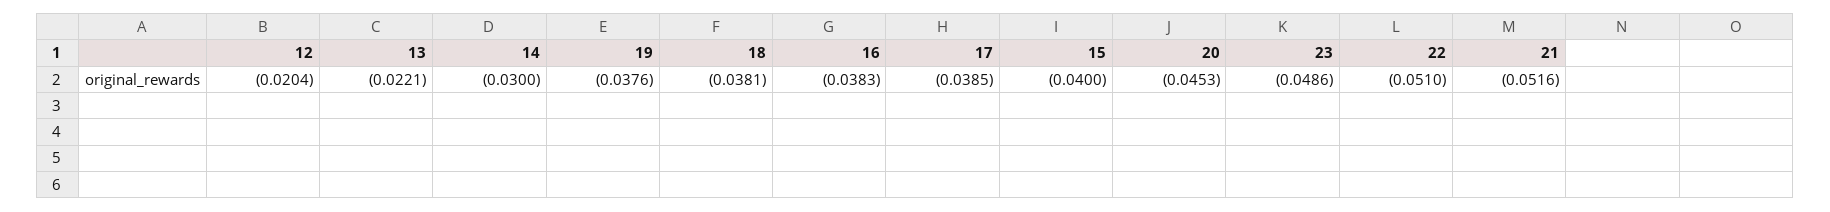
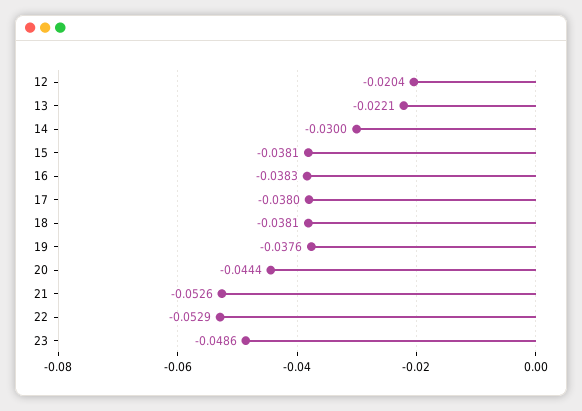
  {
    "12": -0.0204,
    "13": -0.0221,
    "14": -0.03,
    "19": -0.0376,
    "18": -0.0381,
    "16": -0.0383,
-   "17": -0.0385,
+   "17": -0.038,
-   "15": -0.04,
+   "15": -0.0381,
-   "20": -0.0453,
+   "20": -0.0444,
    "23": -0.0486,
-   "22": -0.051,
+   "22": -0.0529,
-   "21": -0.0516
+   "21": -0.0526
  }

